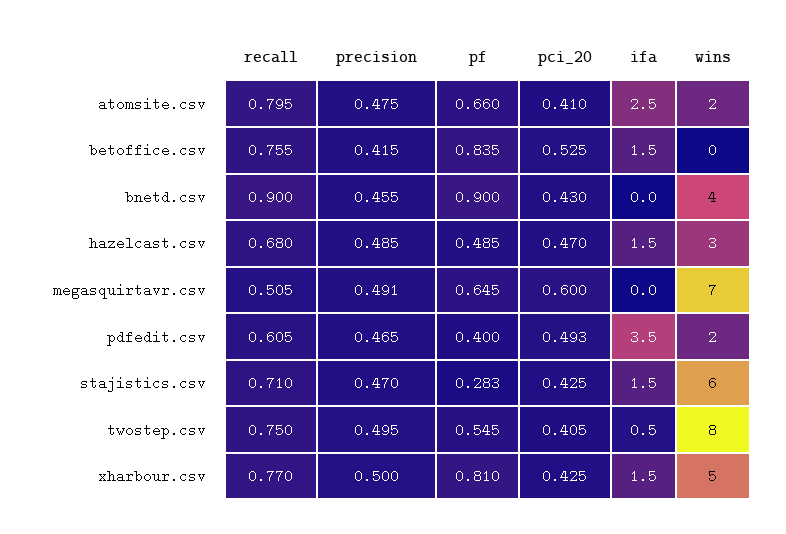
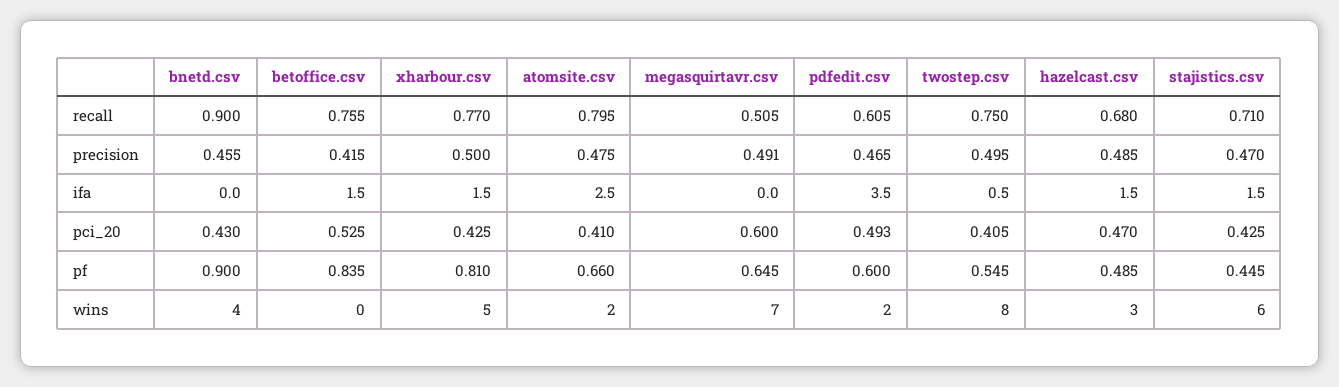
  {
    "recall": {
      "atomsite.csv": 0.795,
      "betoffice.csv": 0.755,
      "bnetd.csv": 0.9,
      "hazelcast.csv": 0.68,
      "megasquirtavr.csv": 0.505,
      "pdfedit.csv": 0.605,
      "stajistics.csv": 0.71,
      "twostep.csv": 0.75,
      "xharbour.csv": 0.77
    },
    "precision": {
      "atomsite.csv": 0.475,
      "betoffice.csv": 0.415,
      "bnetd.csv": 0.455,
      "hazelcast.csv": 0.485,
      "megasquirtavr.csv": 0.491,
      "pdfedit.csv": 0.465,
      "stajistics.csv": 0.47,
      "twostep.csv": 0.495,
      "xharbour.csv": 0.5
    },
    "pf": {
      "atomsite.csv": 0.66,
      "betoffice.csv": 0.835,
      "bnetd.csv": 0.9,
      "hazelcast.csv": 0.485,
      "megasquirtavr.csv": 0.645,
-     "pdfedit.csv": 0.4,
+     "pdfedit.csv": 0.6,
-     "stajistics.csv": 0.283,
+     "stajistics.csv": 0.445,
      "twostep.csv": 0.545,
      "xharbour.csv": 0.81
    },
    "pci_20": {
      "atomsite.csv": 0.41,
      "betoffice.csv": 0.525,
      "bnetd.csv": 0.43,
      "hazelcast.csv": 0.47,
      "megasquirtavr.csv": 0.6,
      "pdfedit.csv": 0.493,
      "stajistics.csv": 0.425,
      "twostep.csv": 0.405,
      "xharbour.csv": 0.425
    },
    "ifa": {
      "atomsite.csv": 2.5,
      "betoffice.csv": 1.5,
      "bnetd.csv": 0,
      "hazelcast.csv": 1.5,
      "megasquirtavr.csv": 0,
      "pdfedit.csv": 3.5,
      "stajistics.csv": 1.5,
      "twostep.csv": 0.5,
      "xharbour.csv": 1.5
    },
    "wins": {
      "atomsite.csv": 2,
      "betoffice.csv": 0,
      "bnetd.csv": 4,
      "hazelcast.csv": 3,
      "megasquirtavr.csv": 7,
      "pdfedit.csv": 2,
      "stajistics.csv": 6,
      "twostep.csv": 8,
      "xharbour.csv": 5
    }
  }

